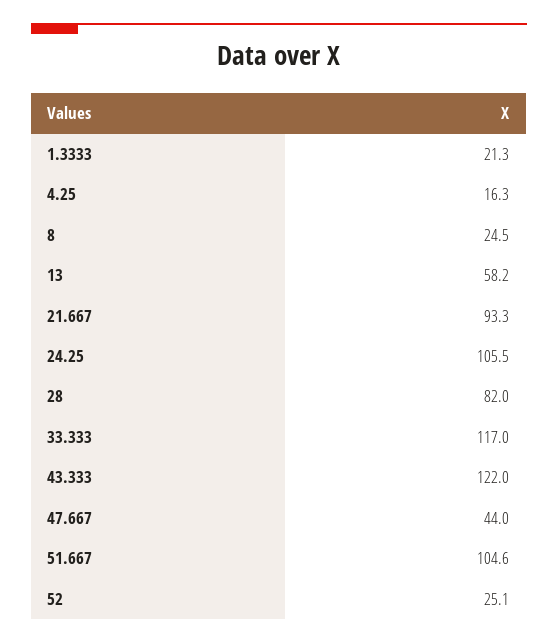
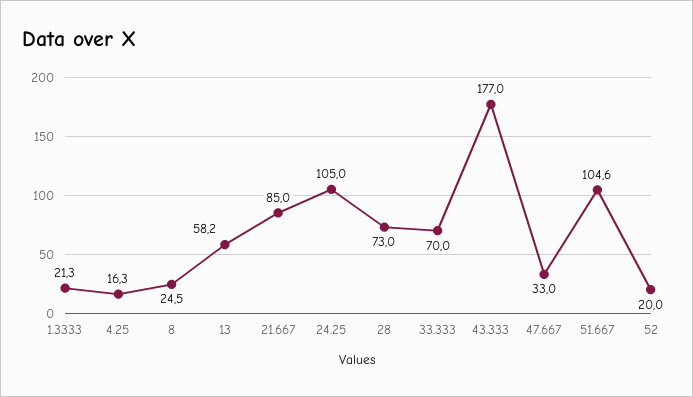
  {
    "1.3333": 21.3,
    "4.25": 16.3,
    "8": 24.5,
    "13": 58.2,
-   "21.667": 93.3,
+   "21.667": 85,
-   "24.25": 105.5,
+   "24.25": 105,
-   "28": 82,
+   "28": 73,
-   "33.333": 117,
+   "33.333": 70,
-   "43.333": 122,
+   "43.333": 177,
-   "47.667": 44,
+   "47.667": 33,
    "51.667": 104.6,
-   "52": 25.1
+   "52": 20
  }

